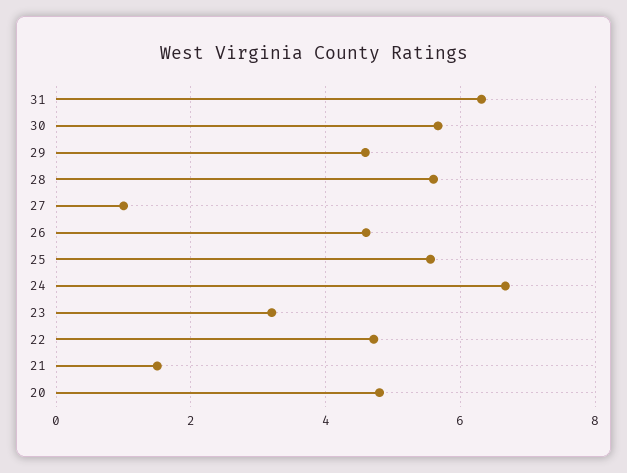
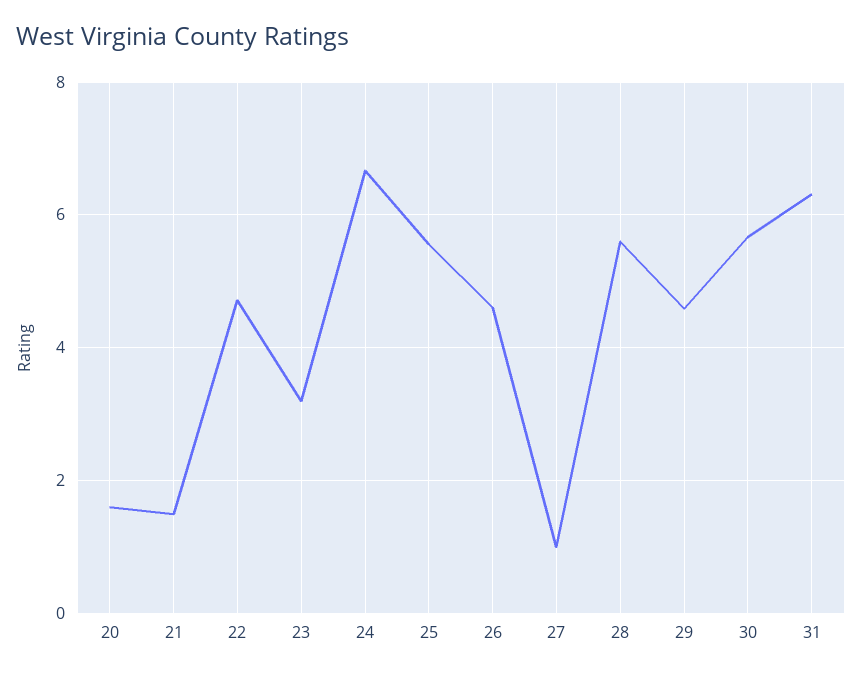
  {
    "31": 6.4,
    "30": 5.6,
    "29": 4.6,
    "28": 5.6,
    "27": 1,
    "26": 4.6,
    "25": 5.6,
    "24": 6.6,
    "23": 3.2,
    "22": 4.8,
    "21": 1.6,
-   "20": 4.8
+   "20": 1.6
  }

